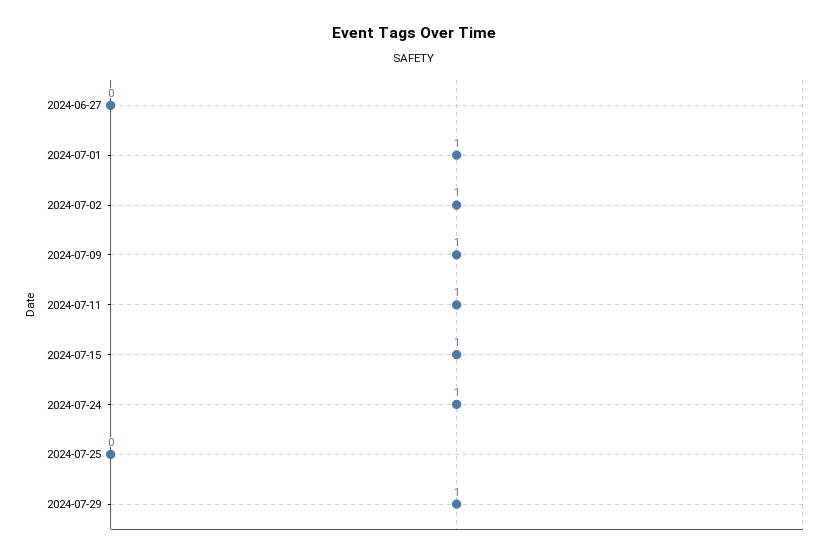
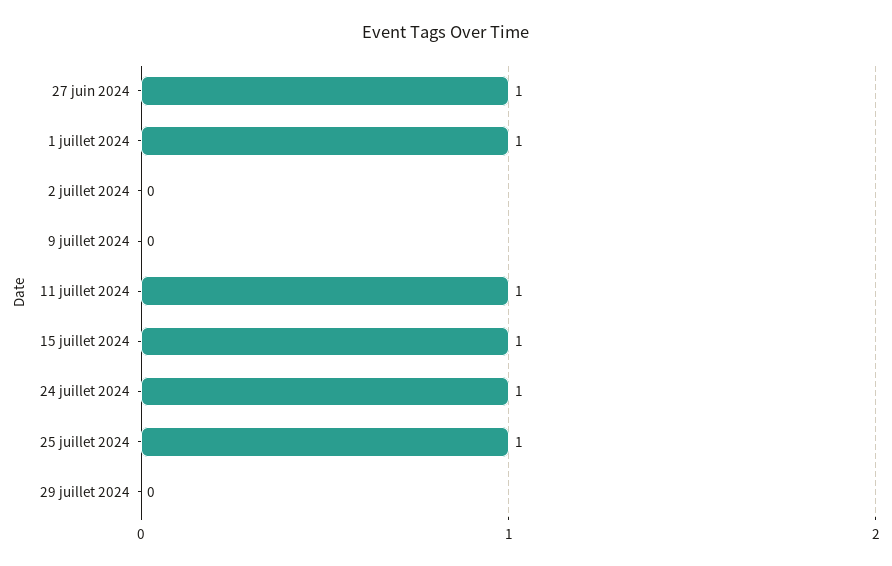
  {
-   "2024-06-27": 0,
+   "2024-06-27": 1,
    "2024-07-01": 1,
-   "2024-07-02": 1,
+   "2024-07-02": 0,
-   "2024-07-09": 1,
+   "2024-07-09": 0,
    "2024-07-11": 1,
    "2024-07-15": 1,
    "2024-07-24": 1,
-   "2024-07-25": 0,
+   "2024-07-25": 1,
-   "2024-07-29": 1
+   "2024-07-29": 0
  }

